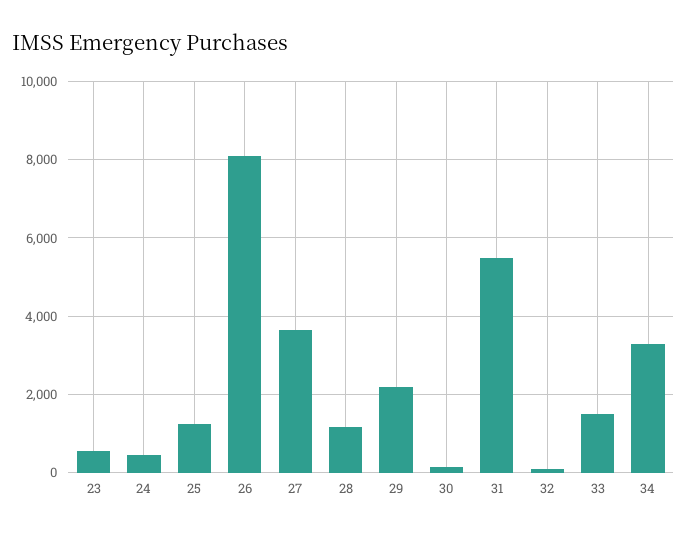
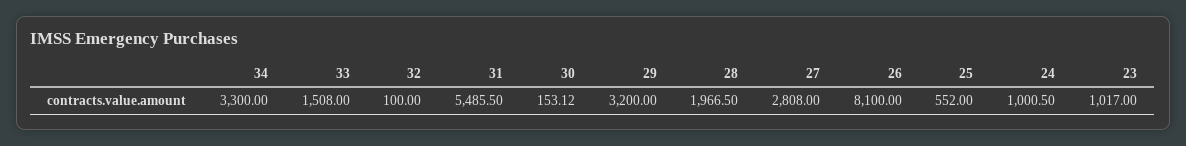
  {
-   "23": 600,
+   "23": 1017,
-   "24": 400,
+   "24": 1000.5,
-   "25": 1200,
+   "25": 552,
    "26": 8100,
-   "27": 3600,
+   "27": 2808,
-   "28": 1200,
+   "28": 1966.5,
-   "29": 2200,
+   "29": 3200,
    "30": 153.12,
    "31": 5485.5,
    "32": 100,
    "33": 1508,
    "34": 3300
  }

